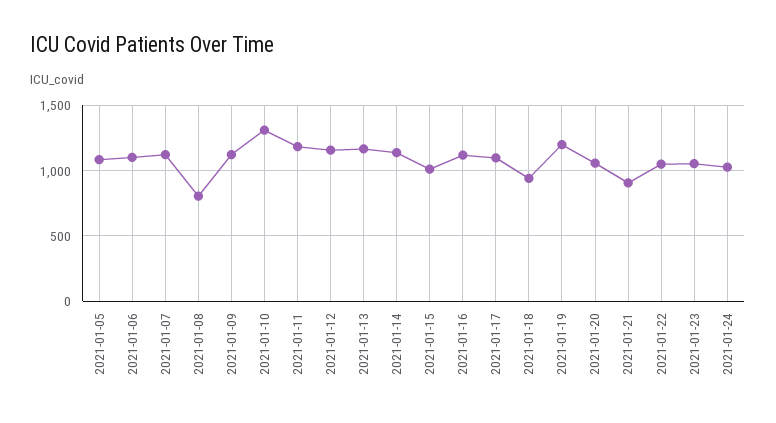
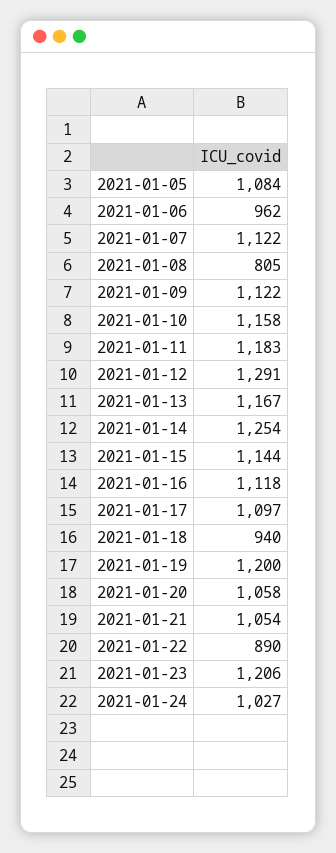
  {
    "2021-01-05": 1084,
-   "2021-01-06": 1100,
+   "2021-01-06": 962,
    "2021-01-07": 1122,
    "2021-01-08": 805,
    "2021-01-09": 1122,
-   "2021-01-10": 1300,
+   "2021-01-10": 1158,
    "2021-01-11": 1183,
-   "2021-01-12": 1150,
+   "2021-01-12": 1291,
    "2021-01-13": 1167,
-   "2021-01-14": 1150,
+   "2021-01-14": 1254,
-   "2021-01-15": 1000,
+   "2021-01-15": 1144,
    "2021-01-16": 1118,
    "2021-01-17": 1097,
    "2021-01-18": 940,
    "2021-01-19": 1200,
    "2021-01-20": 1058,
-   "2021-01-21": 900,
+   "2021-01-21": 1054,
-   "2021-01-22": 1050,
+   "2021-01-22": 890,
-   "2021-01-23": 1050,
+   "2021-01-23": 1206,
    "2021-01-24": 1027
  }

